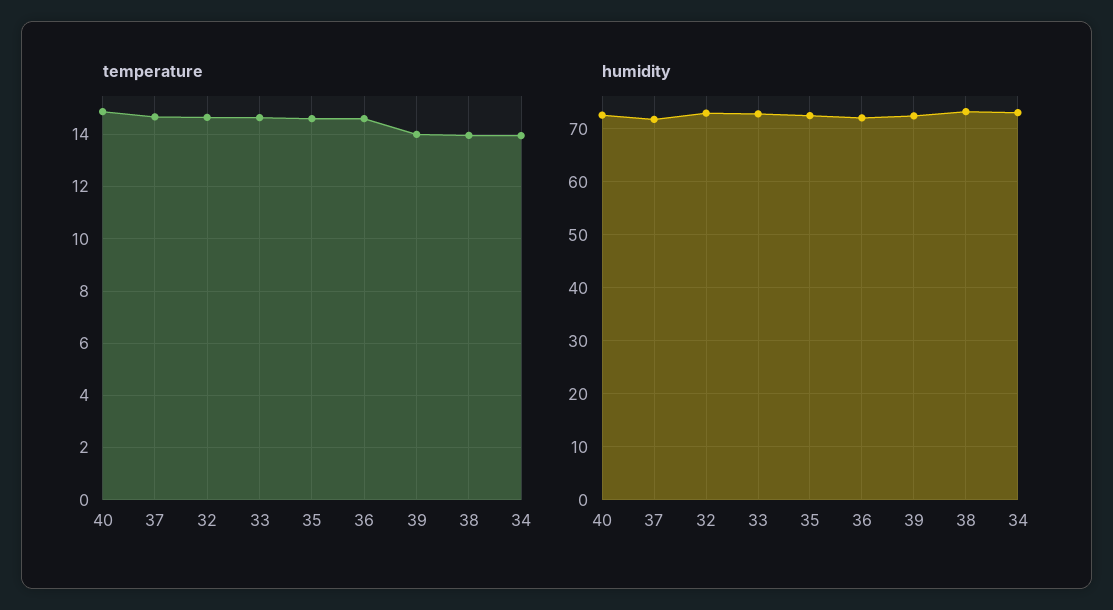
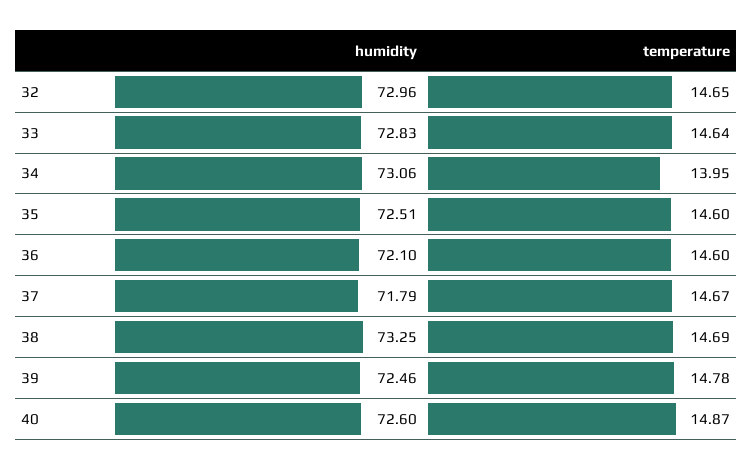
  {
    "temperature": {
      "40": 14.87,
      "37": 14.67,
      "32": 14.65,
      "33": 14.64,
      "35": 14.6,
      "36": 14.6,
-     "39": 14,
+     "39": 14.78,
-     "38": 14,
+     "38": 14.69,
      "34": 13.95
    },
    "humidity": {
      "40": 72.6,
      "37": 71.79,
      "32": 72.96,
      "33": 72.83,
      "35": 72.51,
      "36": 72.1,
      "39": 72.46,
      "38": 73.25,
      "34": 73.06
    }
  }

